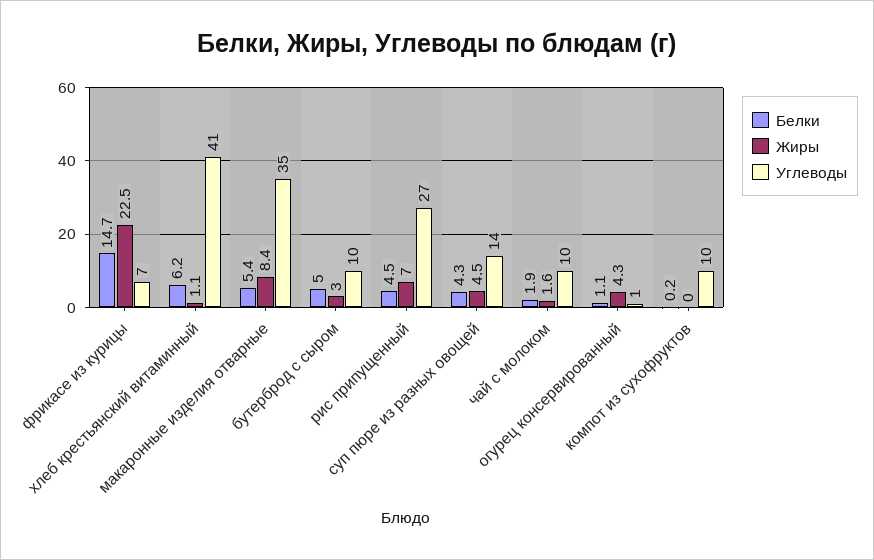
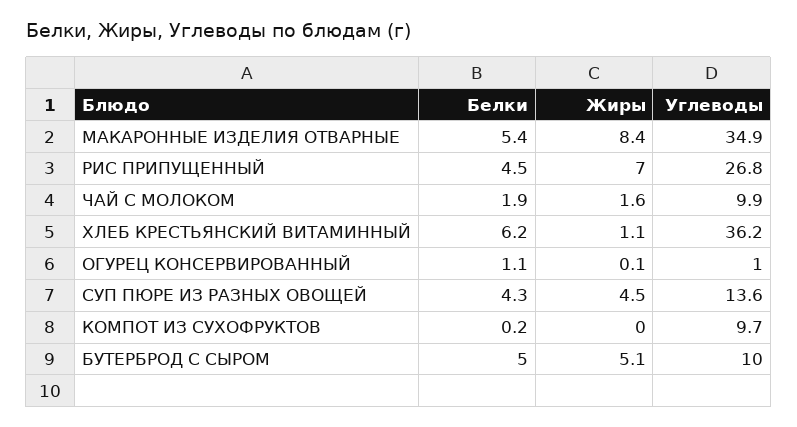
  {
    "Белки": {
-     "фрикасе из курицы": 14.7,
      "хлеб крестьянский витаминный": 6.2,
      "макаронные изделия отварные": 5.4,
      "бутерброд с сыром": 5,
      "рис припущенный": 4.5,
      "суп пюре из разных овощей": 4.3,
      "чай с молоком": 1.9,
      "огурец консервированный": 1.1,
      "компот из сухофруктов": 0.2
    },
    "Жиры": {
-     "фрикасе из курицы": 22.5,
      "хлеб крестьянский витаминный": 1.1,
      "макаронные изделия отварные": 8.4,
-     "бутерброд с сыром": 3,
+     "бутерброд с сыром": 5.1,
      "рис припущенный": 7,
      "суп пюре из разных овощей": 4.5,
      "чай с молоком": 1.6,
-     "огурец консервированный": 4.3,
+     "огурец консервированный": 0.1,
      "компот из сухофруктов": 0
    },
    "Углеводы": {
-     "фрикасе из курицы": 7,
-     "хлеб крестьянский витаминный": 41,
+     "хлеб крестьянский витаминный": 36.2,
      "макаронные изделия отварные": 34.9,
      "бутерброд с сыром": 10,
      "рис припущенный": 26.8,
      "суп пюре из разных овощей": 13.6,
      "чай с молоком": 9.9,
      "огурец консервированный": 1,
      "компот из сухофруктов": 9.7
    }
  }

